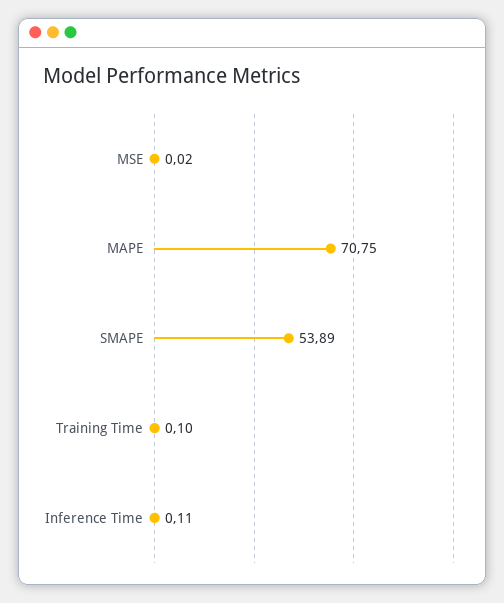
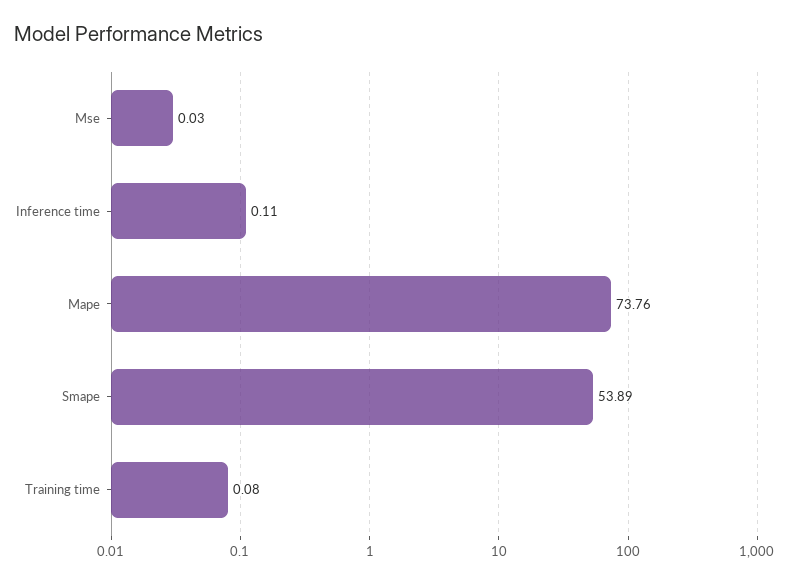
  {
-   "MSE": 0.02,
+   "MSE": 0.03,
-   "MAPE": 70.75,
+   "MAPE": 73.76,
    "SMAPE": 53.89,
-   "Training Time": 0.1,
+   "Training Time": 0.08,
    "Inference Time": 0.11
  }

